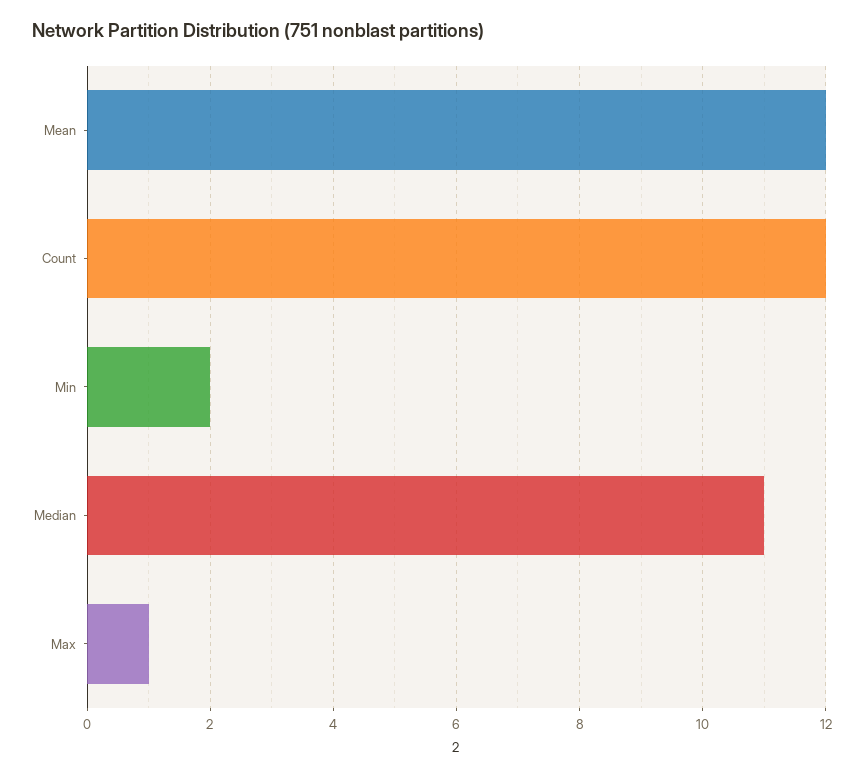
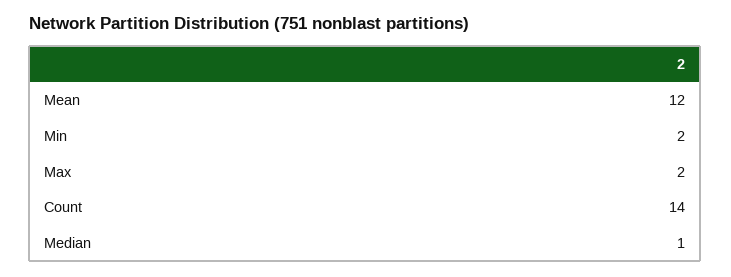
  {
    "Mean": 12,
-   "Count": 12,
+   "Count": 14,
    "Min": 2,
-   "Median": 11,
+   "Median": 1,
-   "Max": 1
+   "Max": 2
  }

